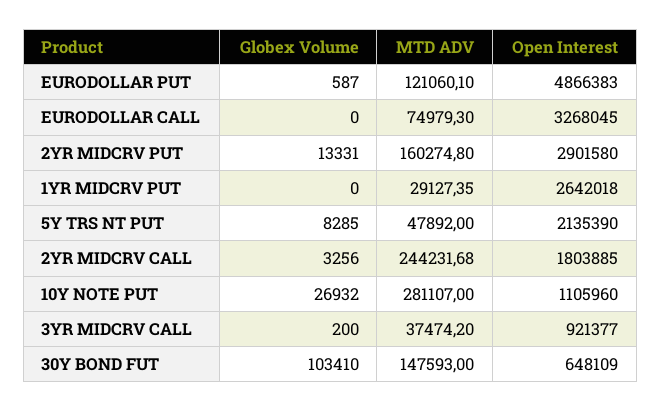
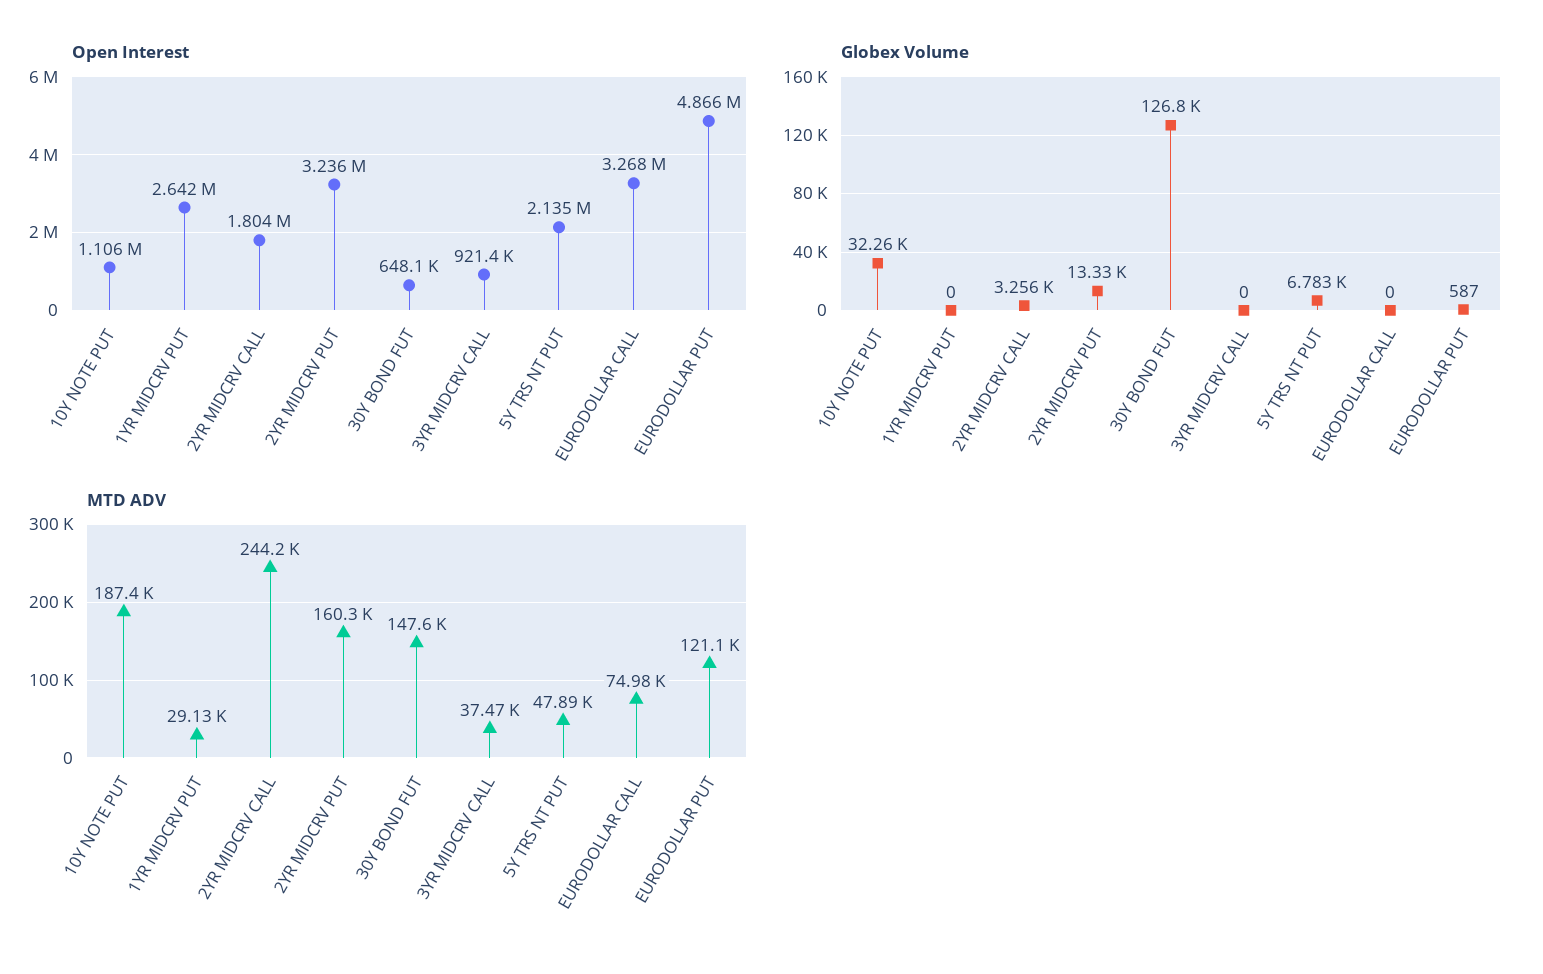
  {
    "Globex Volume": {
      "EURODOLLAR PUT": 587,
      "EURODOLLAR CALL": 0,
      "2YR MIDCRV PUT": 13331,
      "1YR MIDCRV PUT": 0,
-     "5Y TRS NT PUT": 8285,
+     "5Y TRS NT PUT": 6783,
      "2YR MIDCRV CALL": 3256,
-     "10Y NOTE PUT": 26932,
+     "10Y NOTE PUT": 32260,
-     "3YR MIDCRV CALL": 200,
+     "3YR MIDCRV CALL": 0,
-     "30Y BOND FUT": 103410
+     "30Y BOND FUT": 126800
    },
    "MTD ADV": {
      "EURODOLLAR PUT": 121060.1,
      "EURODOLLAR CALL": 74979.3,
      "2YR MIDCRV PUT": 160274.8,
      "1YR MIDCRV PUT": 29127.35,
      "5Y TRS NT PUT": 47892,
      "2YR MIDCRV CALL": 244231.68,
-     "10Y NOTE PUT": 281107,
+     "10Y NOTE PUT": 187400,
      "3YR MIDCRV CALL": 37474.2,
      "30Y BOND FUT": 147593
    },
    "Open Interest": {
      "EURODOLLAR PUT": 4866383,
      "EURODOLLAR CALL": 3268045,
-     "2YR MIDCRV PUT": 2901580,
+     "2YR MIDCRV PUT": 3236000,
      "1YR MIDCRV PUT": 2642018,
      "5Y TRS NT PUT": 2135390,
      "2YR MIDCRV CALL": 1803885,
      "10Y NOTE PUT": 1105960,
      "3YR MIDCRV CALL": 921377,
      "30Y BOND FUT": 648109
    }
  }

